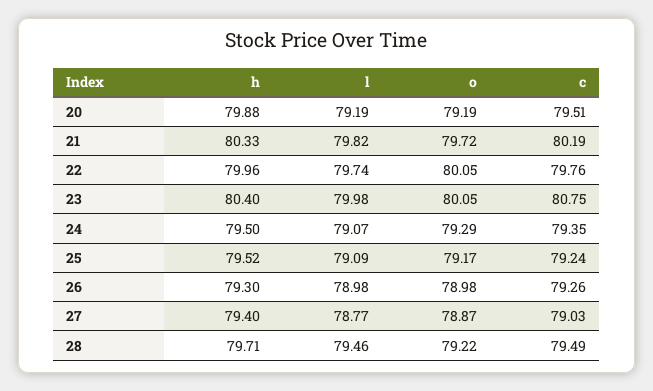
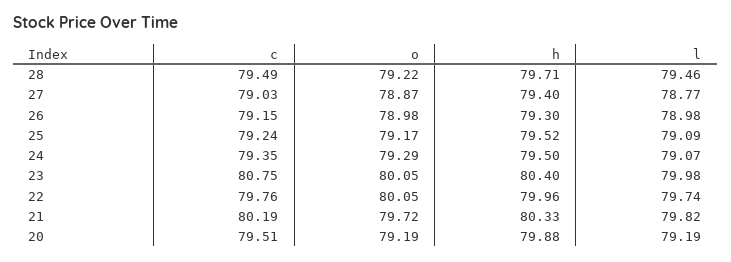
  {
    "h": {
      "20": 79.88,
      "21": 80.33,
      "22": 79.96,
      "23": 80.4,
      "24": 79.5,
      "25": 79.52,
      "26": 79.3,
      "27": 79.4,
      "28": 79.71
    },
    "l": {
      "20": 79.19,
      "21": 79.82,
      "22": 79.74,
      "23": 79.98,
      "24": 79.07,
      "25": 79.09,
      "26": 78.98,
      "27": 78.77,
      "28": 79.46
    },
    "o": {
      "20": 79.19,
      "21": 79.72,
      "22": 80.05,
      "23": 80.05,
      "24": 79.29,
      "25": 79.17,
      "26": 78.98,
      "27": 78.87,
      "28": 79.22
    },
    "c": {
      "20": 79.51,
      "21": 80.19,
      "22": 79.76,
      "23": 80.75,
      "24": 79.35,
      "25": 79.24,
-     "26": 79.26,
+     "26": 79.15,
      "27": 79.03,
      "28": 79.49
    }
  }

